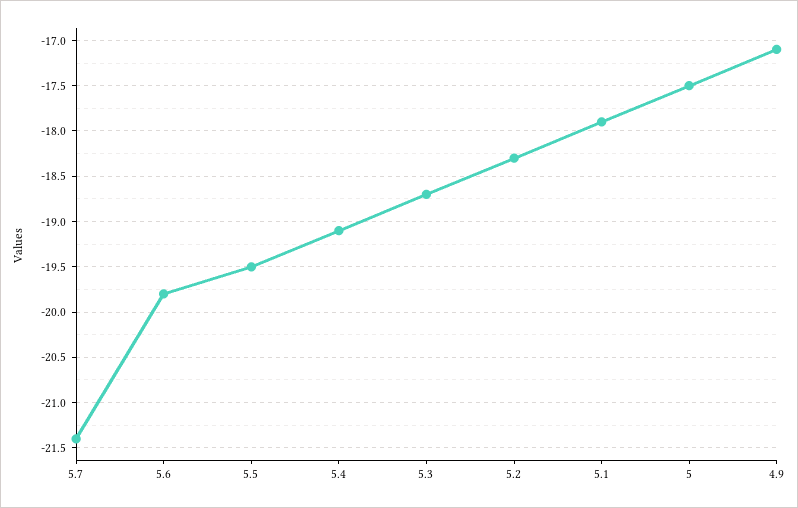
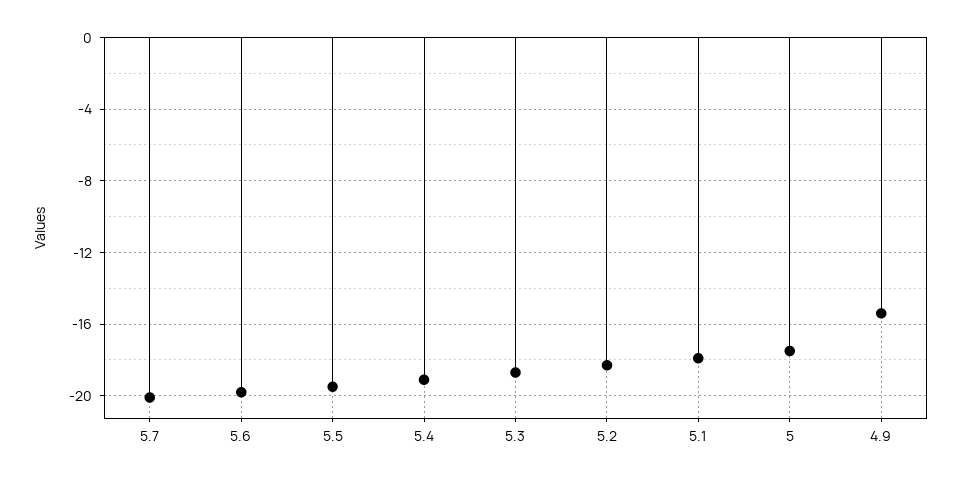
  {
-   "5.7": -21.4,
+   "5.7": -20,
    "5.6": -19.8,
    "5.5": -19.5,
    "5.4": -19.1,
    "5.3": -18.7,
    "5.2": -18.3,
    "5.1": -17.9,
    "5": -17.5,
-   "4.9": -17.1
+   "4.9": -15.5
  }

